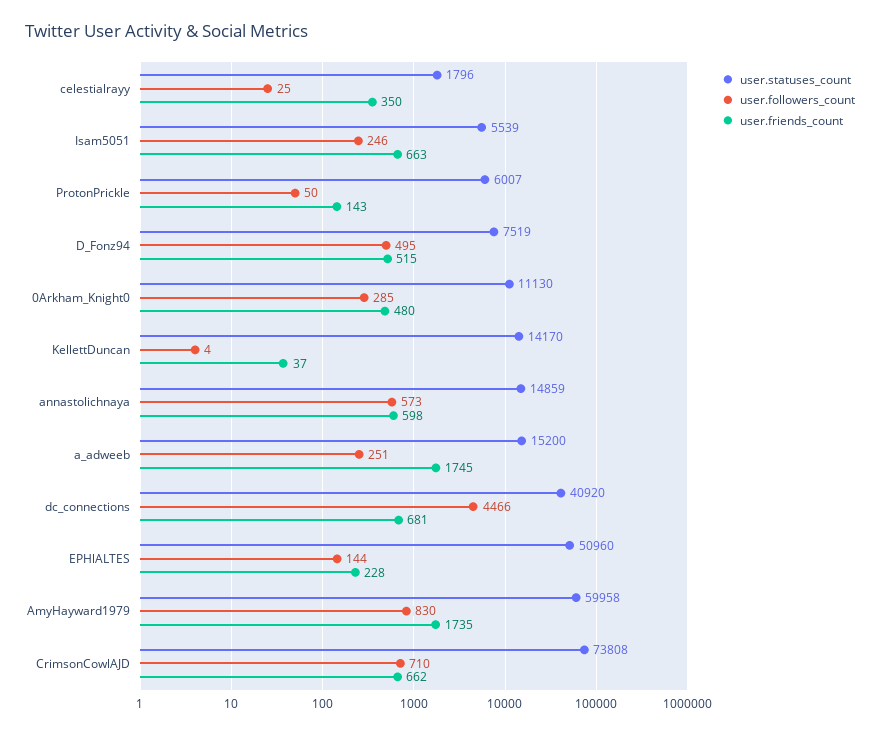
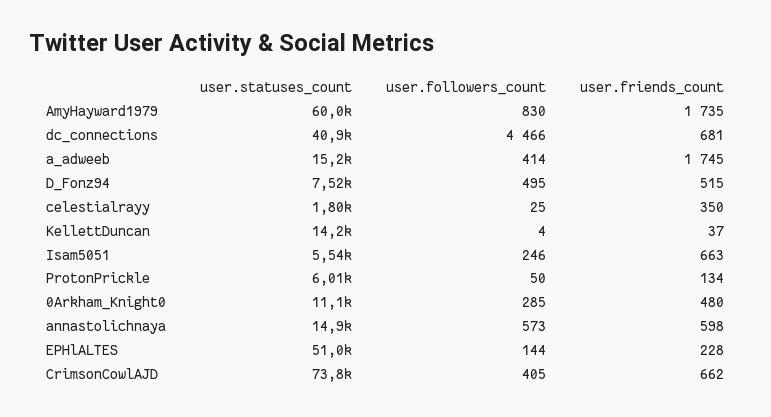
  {
    "user.statuses_count": {
      "celestialrayy": 1796,
      "Isam5051": 5539,
      "ProtonPrickle": 6007,
      "D_Fonz94": 7519,
      "0Arkham_Knight0": 11130,
      "KellettDuncan": 14170,
      "annastolichnaya": 14859,
      "a_adweeb": 15200,
      "dc_connections": 40920,
      "EPHlALTES": 50960,
      "AmyHayward1979": 59958,
      "CrimsonCowlAJD": 73808
    },
    "user.followers_count": {
      "celestialrayy": 25,
      "Isam5051": 246,
      "ProtonPrickle": 50,
      "D_Fonz94": 495,
      "0Arkham_Knight0": 285,
      "KellettDuncan": 4,
      "annastolichnaya": 573,
-     "a_adweeb": 251,
+     "a_adweeb": 414,
      "dc_connections": 4466,
      "EPHlALTES": 144,
      "AmyHayward1979": 830,
-     "CrimsonCowlAJD": 710
+     "CrimsonCowlAJD": 405
    },
    "user.friends_count": {
      "celestialrayy": 350,
      "Isam5051": 663,
-     "ProtonPrickle": 143,
+     "ProtonPrickle": 134,
      "D_Fonz94": 515,
      "0Arkham_Knight0": 480,
      "KellettDuncan": 37,
      "annastolichnaya": 598,
      "a_adweeb": 1745,
      "dc_connections": 681,
      "EPHlALTES": 228,
      "AmyHayward1979": 1735,
      "CrimsonCowlAJD": 662
    }
  }

